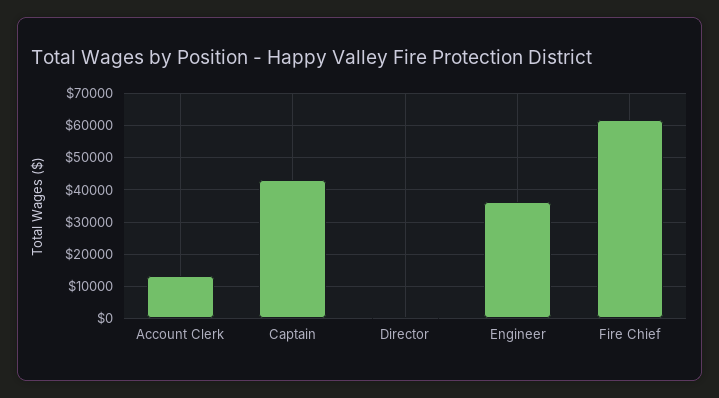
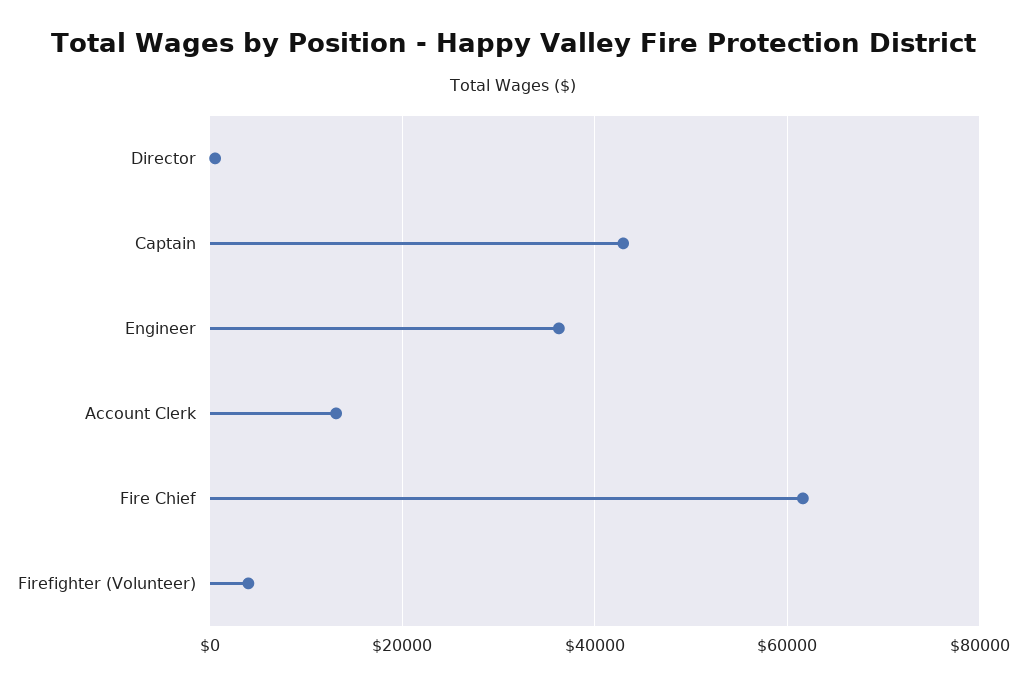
  {
    "Account Clerk": 14000,
    "Captain": 42000,
    "Director": 0,
    "Engineer": 36000,
-   "Fire Chief": 62000
+   "Fire Chief": 62000,
+   "Firefighter (Volunteer)": 4000
  }

